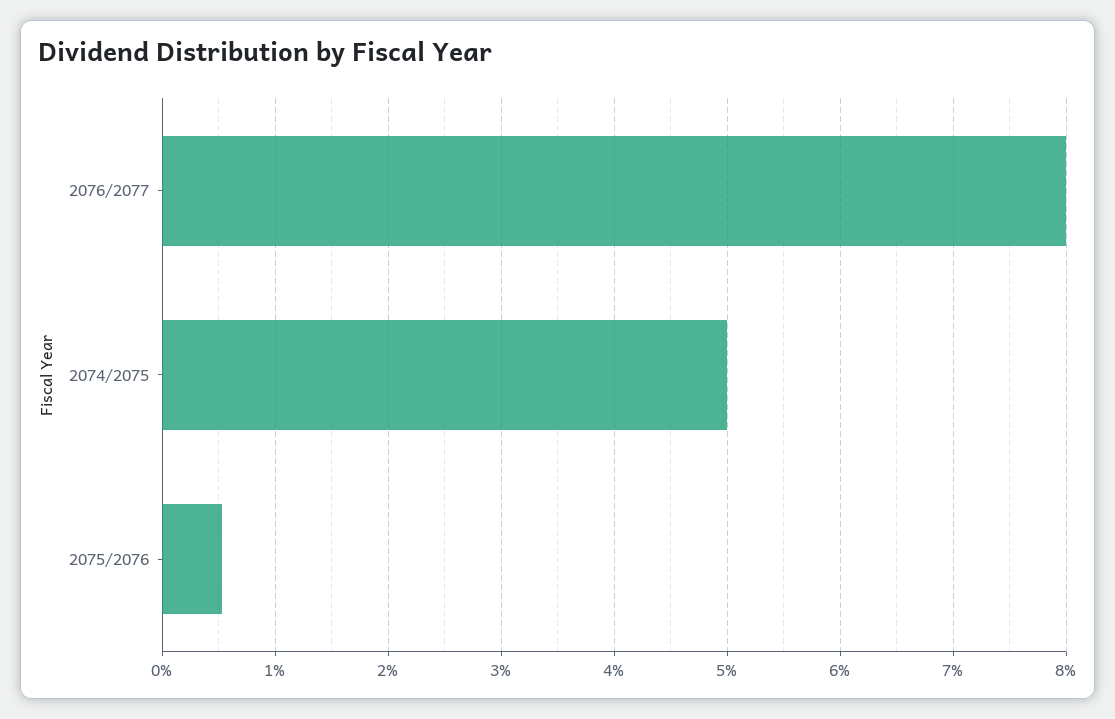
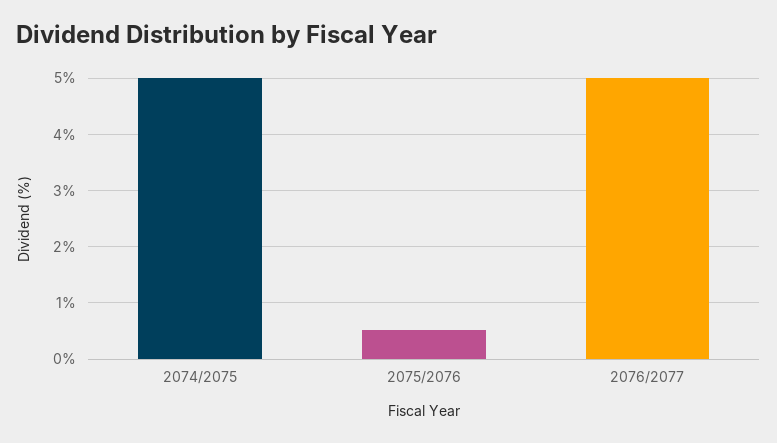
  {
-   "2076/2077": 8,
+   "2076/2077": 5,
    "2074/2075": 5,
    "2075/2076": 0.5
  }

